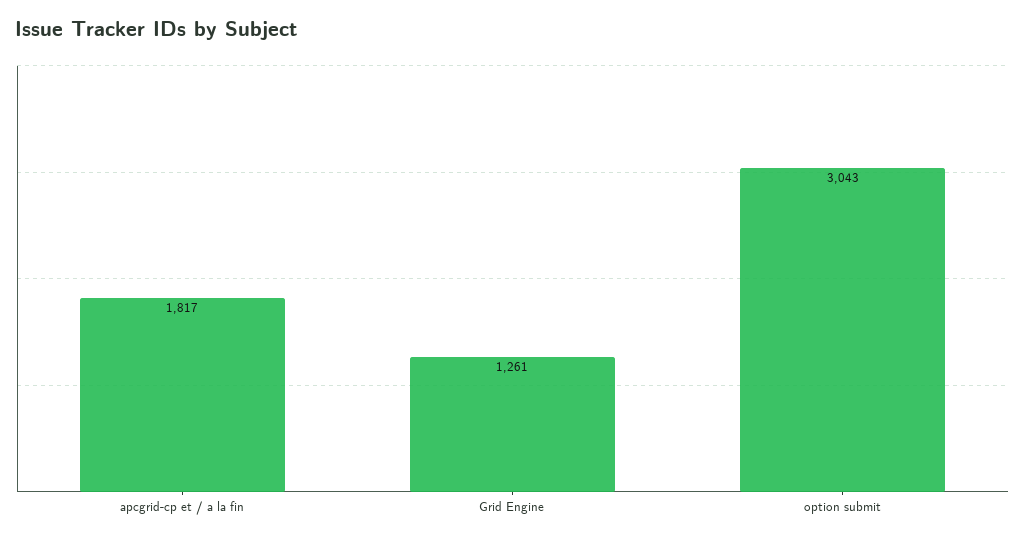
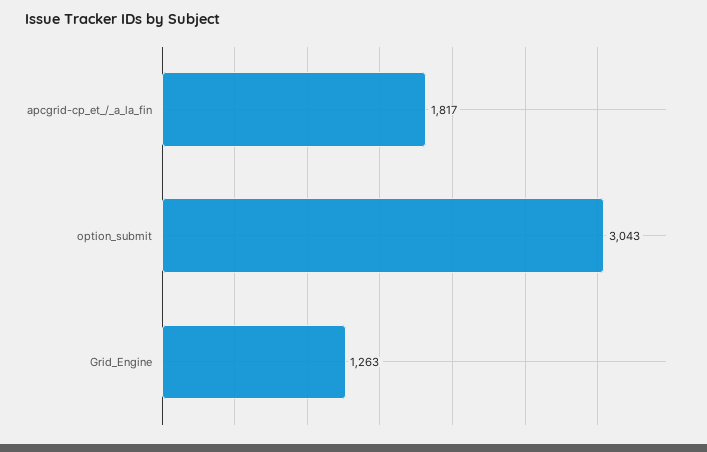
  {
    "apcgrid-cp et / a la fin": 1817,
-   "Grid Engine": 1261,
+   "Grid Engine": 1263,
    "option submit": 3043
  }

